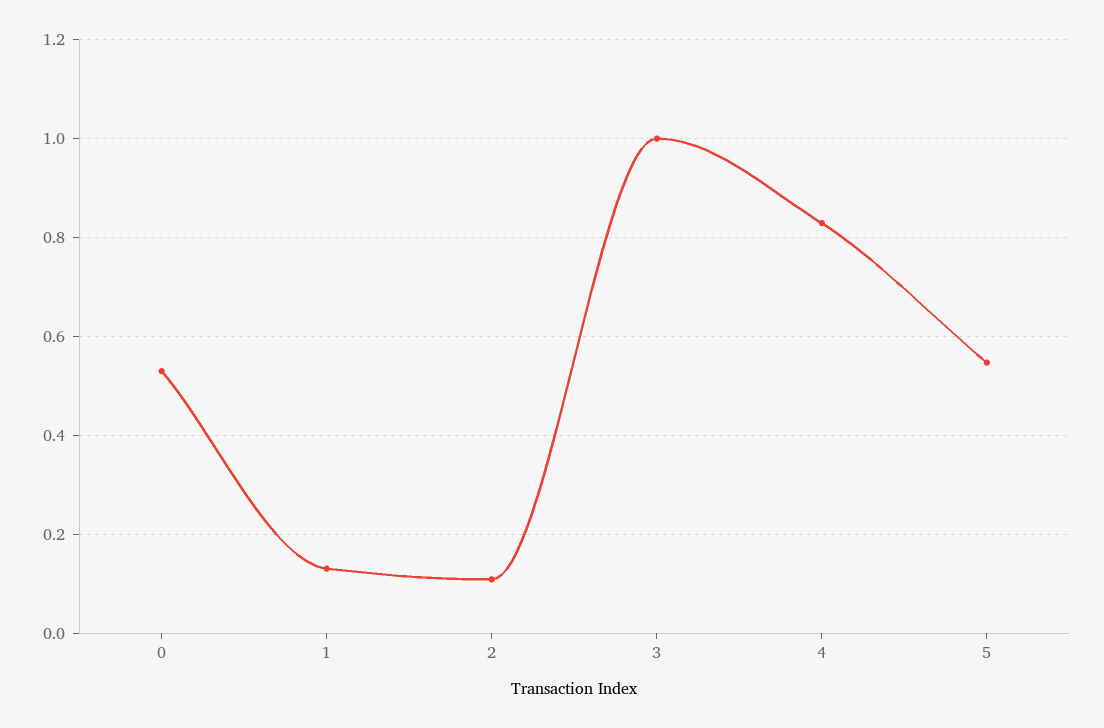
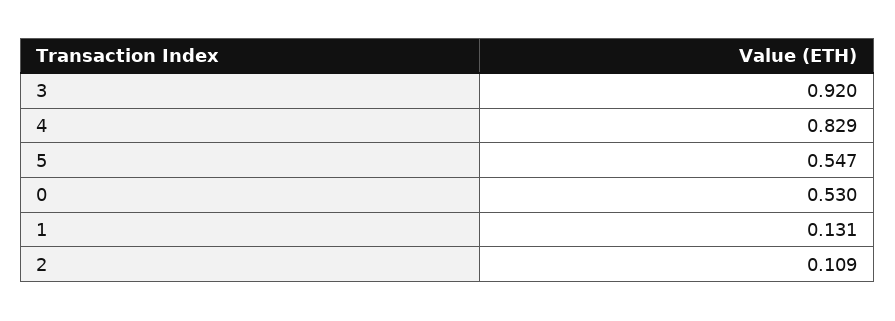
  {
    "0": 0.53,
    "1": 0.131,
    "2": 0.109,
-   "3": 1,
+   "3": 0.92,
    "4": 0.829,
    "5": 0.547
  }

